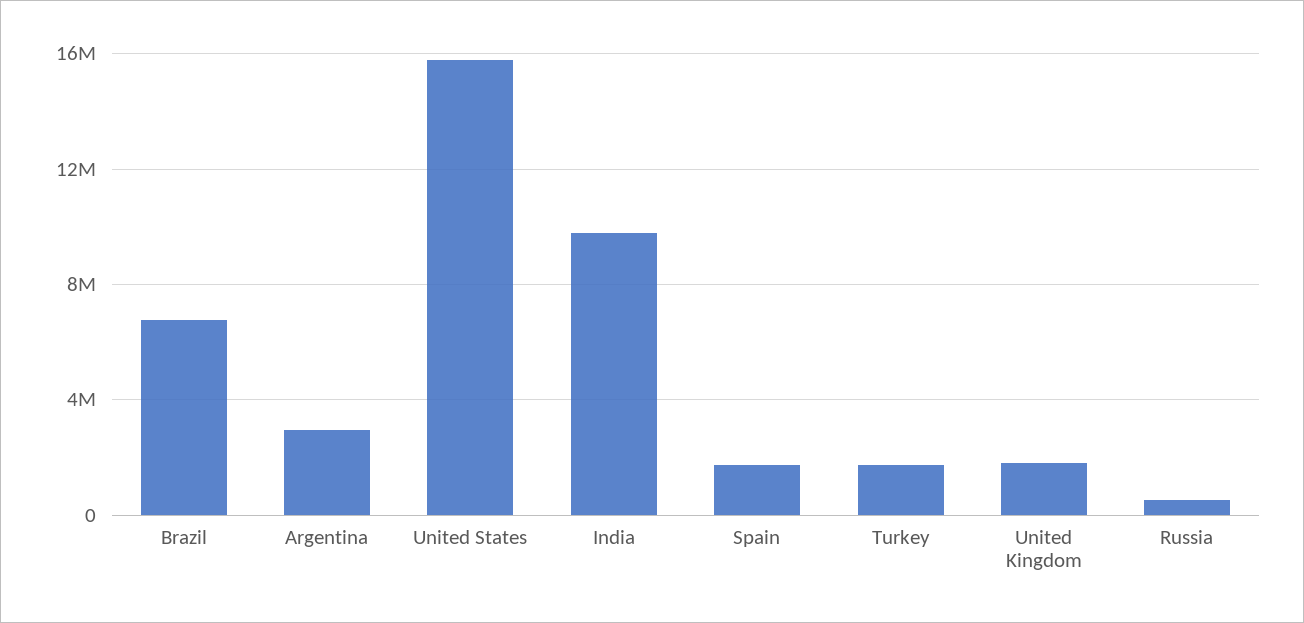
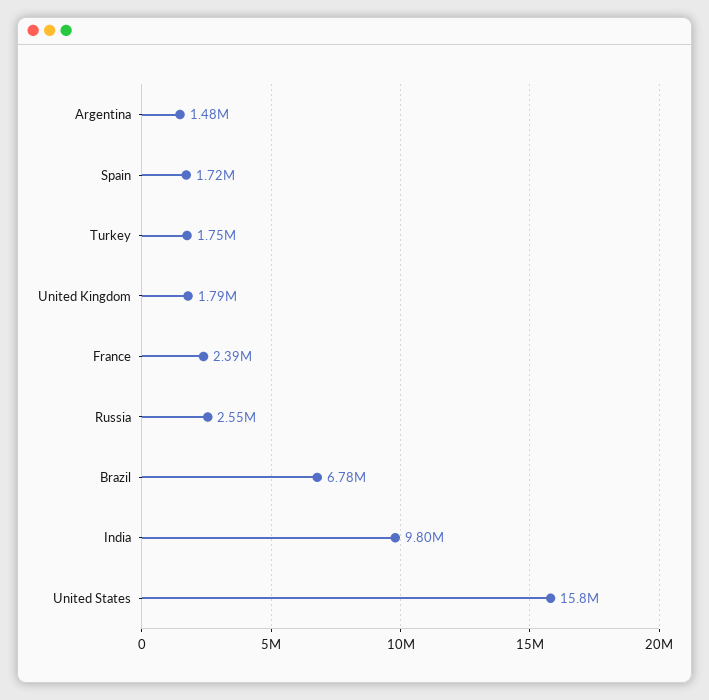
  {
    "Brazil": 6780000,
-   "Argentina": 3000000,
+   "Argentina": 1480000,
    "United States": 15800000,
    "India": 9800000,
    "Spain": 1720000,
    "Turkey": 1750000,
    "United Kingdom": 1790000,
-   "Russia": 500000
+   "Russia": 2550000,
+   "France": 2390000
  }

